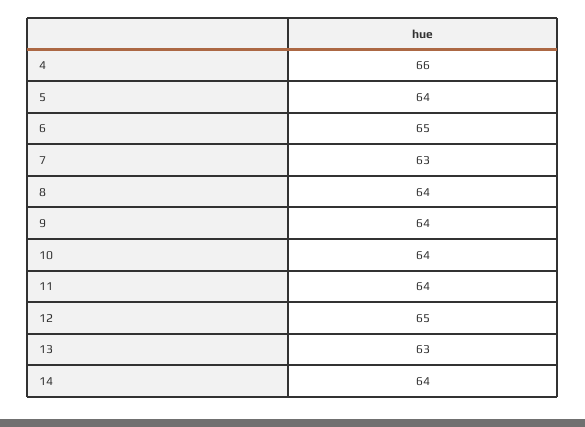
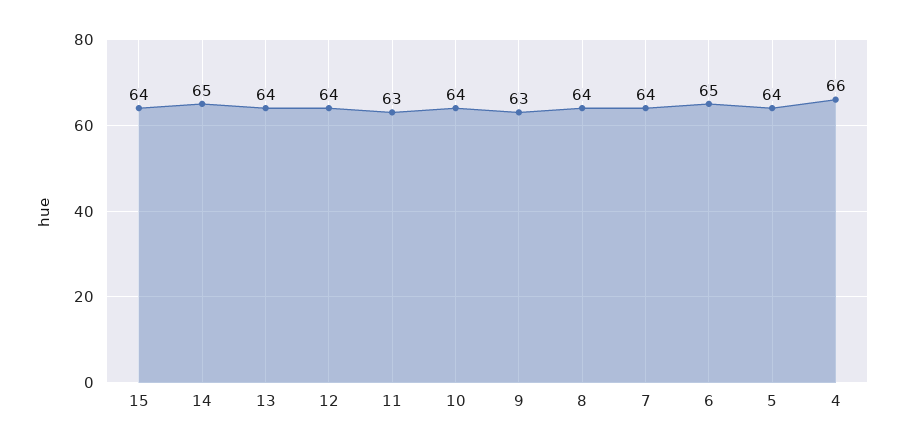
  {
    "4": 66,
    "5": 64,
    "6": 65,
-   "7": 63,
+   "7": 64,
    "8": 64,
-   "9": 64,
+   "9": 63,
    "10": 64,
-   "11": 64,
+   "11": 63,
-   "12": 65,
+   "12": 64,
-   "13": 63,
+   "13": 64,
-   "14": 64
+   "14": 65,
+   "15": 64
  }

